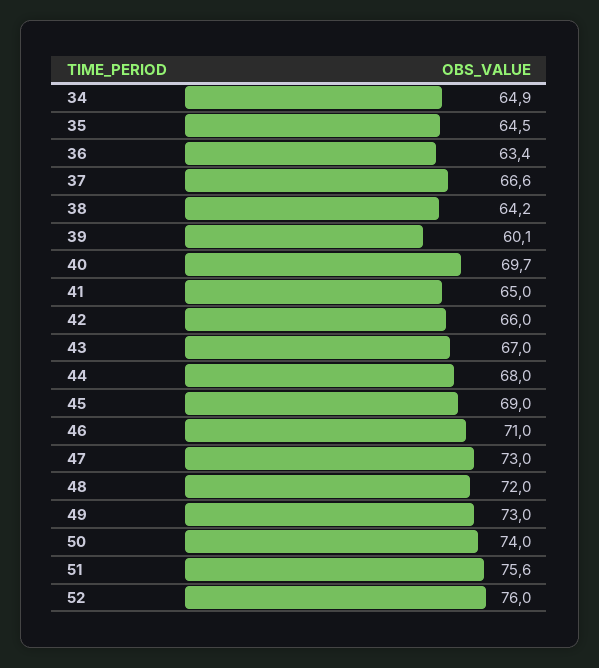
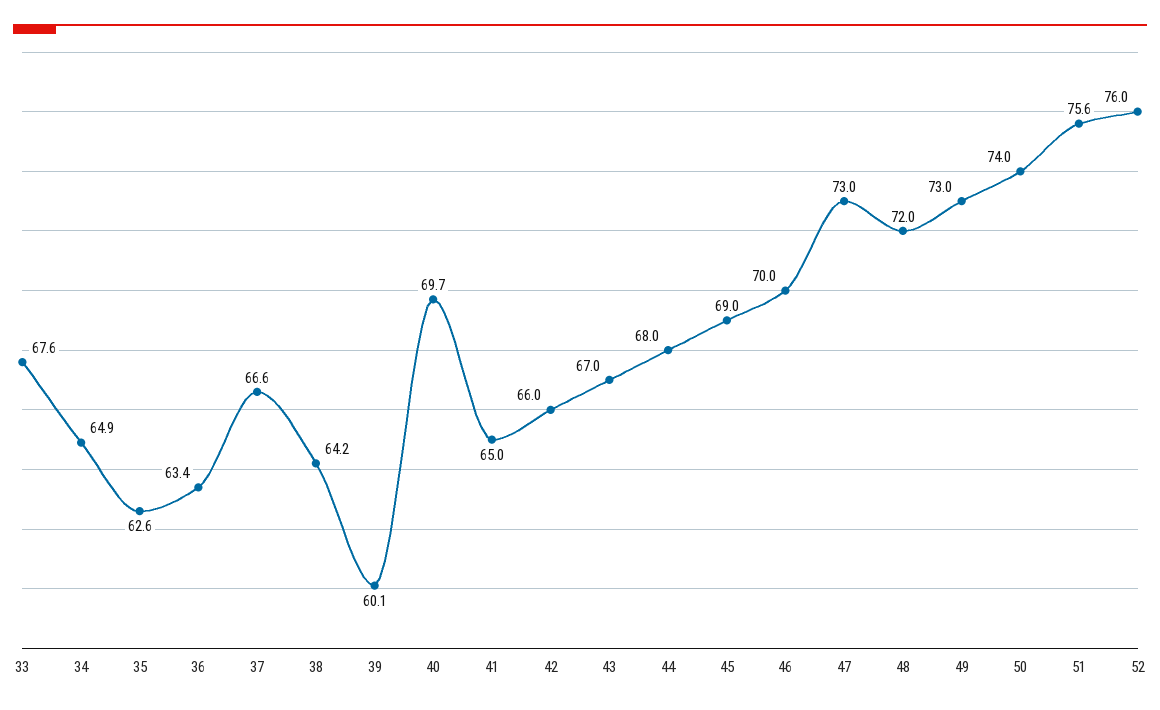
  {
    "34": 64.9,
-   "35": 64.5,
+   "35": 62.6,
    "36": 63.4,
    "37": 66.6,
    "38": 64.2,
    "39": 60.1,
    "40": 69.7,
    "41": 65,
    "42": 66,
    "43": 67,
    "44": 68,
    "45": 69,
-   "46": 71,
+   "46": 70,
    "47": 73,
    "48": 72,
    "49": 73,
    "50": 74,
    "51": 75.6,
-   "52": 76
+   "52": 76,
+   "33": 67.6
  }

